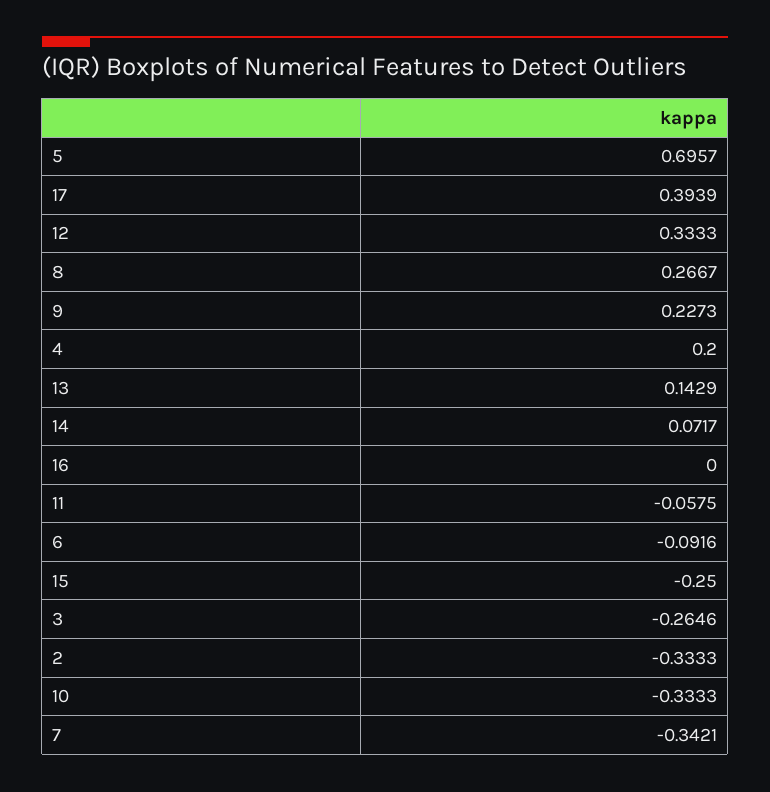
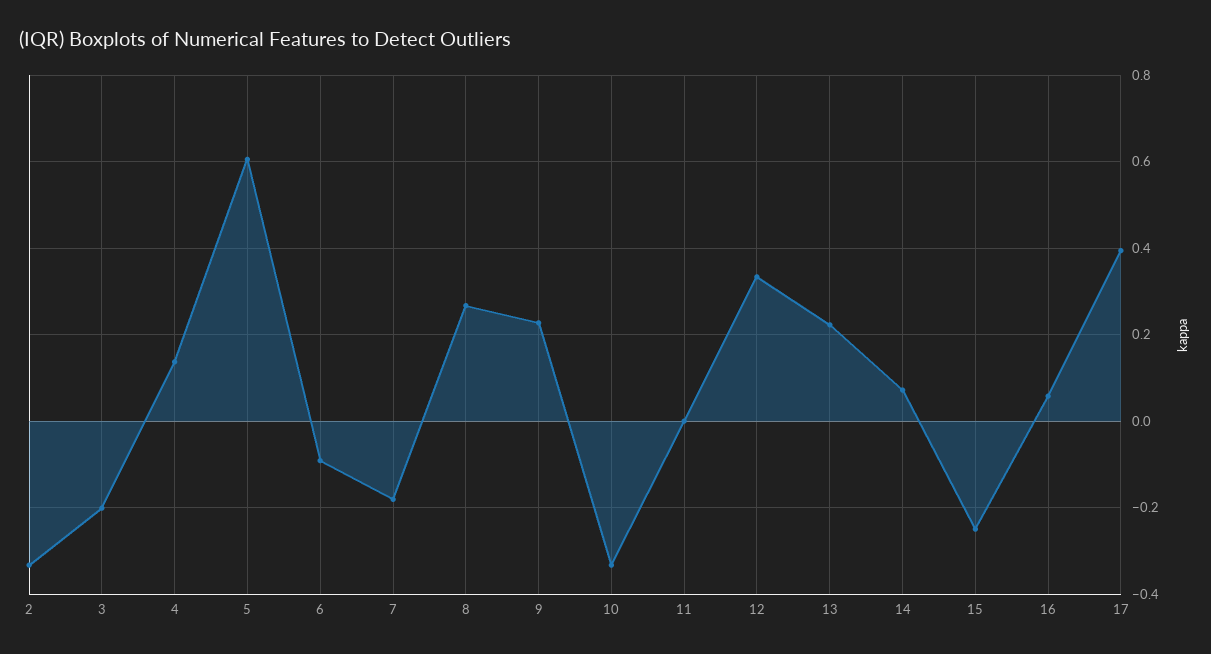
  {
-   "5": 0.6957,
+   "5": 0.6,
    "17": 0.3939,
    "12": 0.3333,
    "8": 0.2667,
    "9": 0.2273,
-   "4": 0.2,
+   "4": 0.14,
-   "13": 0.1429,
+   "13": 0.22,
    "14": 0.0717,
-   "16": 0,
+   "16": 0.06,
-   "11": -0.0575,
+   "11": 0,
    "6": -0.0916,
    "15": -0.25,
-   "3": -0.2646,
+   "3": -0.2,
    "2": -0.3333,
    "10": -0.3333,
-   "7": -0.3421
+   "7": -0.18
  }

